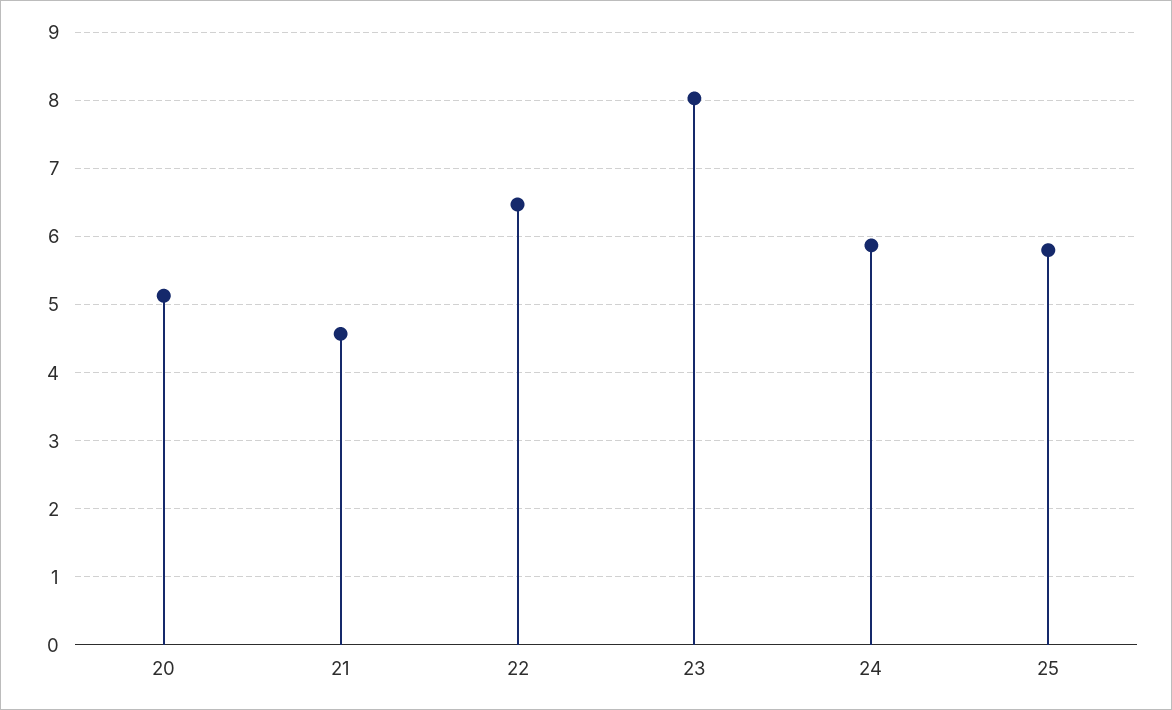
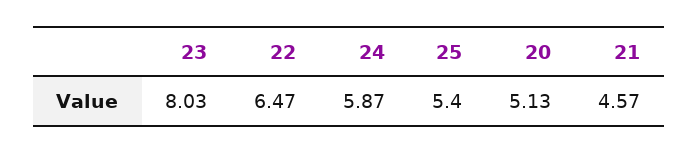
  {
    "20": 5.13,
    "21": 4.57,
    "22": 6.47,
    "23": 8.03,
    "24": 5.87,
-   "25": 5.8
+   "25": 5.4
  }

